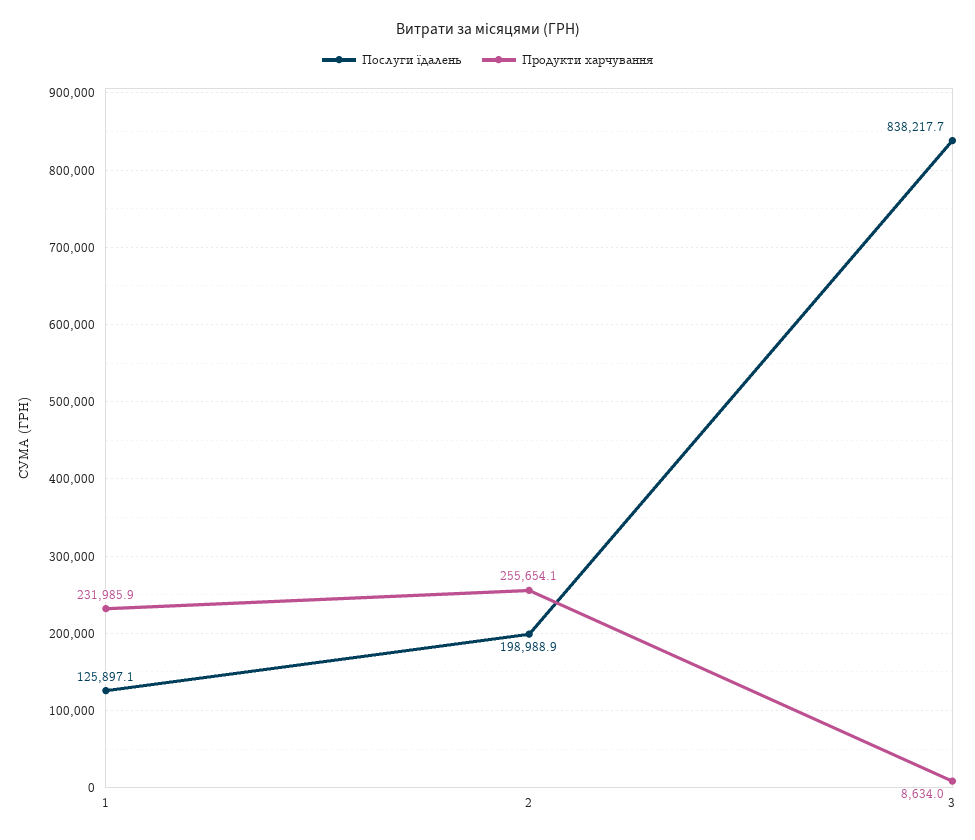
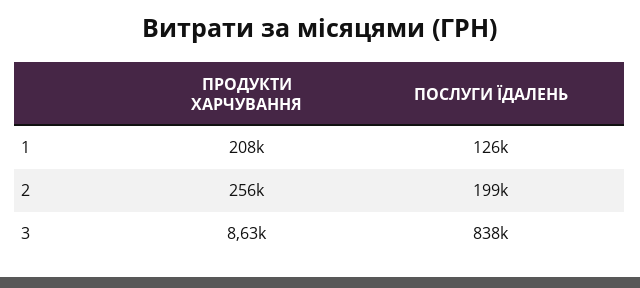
  {
    "Послуги їдалень": {
      "1": 125897.1,
      "2": 198988.9,
      "3": 838217.7
    },
    "Продукти харчування": {
-     "1": 231985.9,
+     "1": 208000,
      "2": 255654.1,
      "3": 8634
    }
  }

